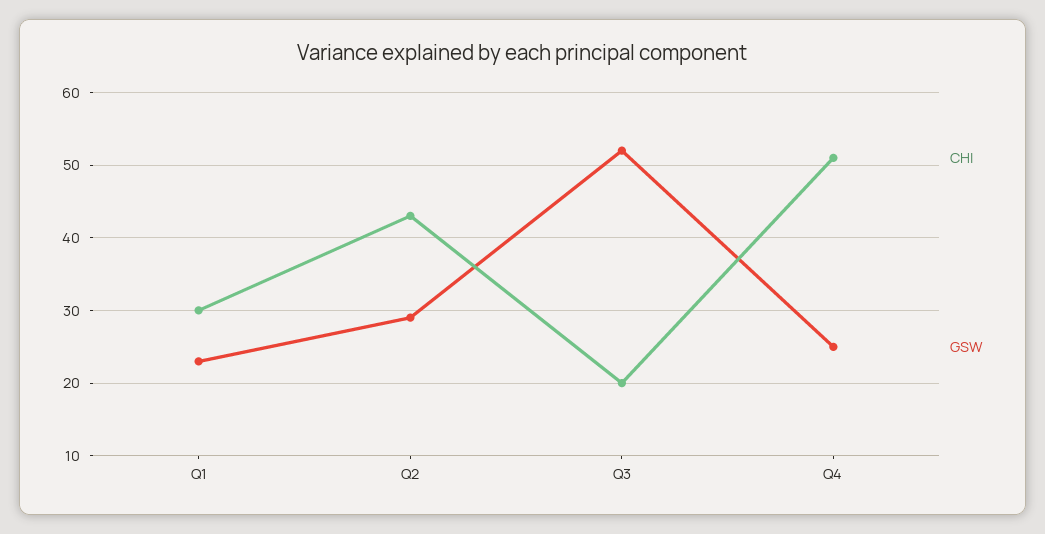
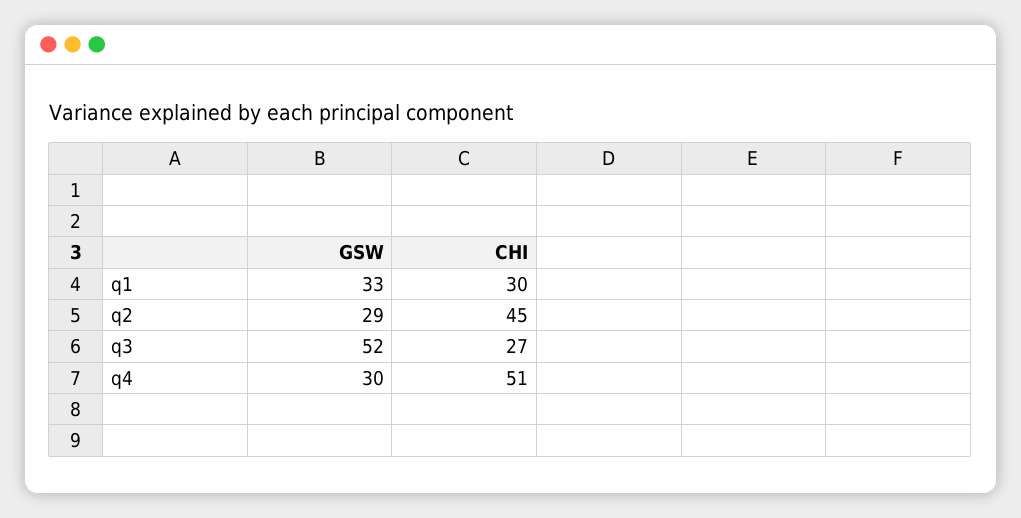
  {
    "CHI": {
      "Q1": 30,
-     "Q2": 43,
+     "Q2": 45,
-     "Q3": 20,
+     "Q3": 27,
      "Q4": 51
    },
    "GSW": {
-     "Q1": 23,
+     "Q1": 33,
      "Q2": 29,
      "Q3": 52,
-     "Q4": 25
+     "Q4": 30
    }
  }

